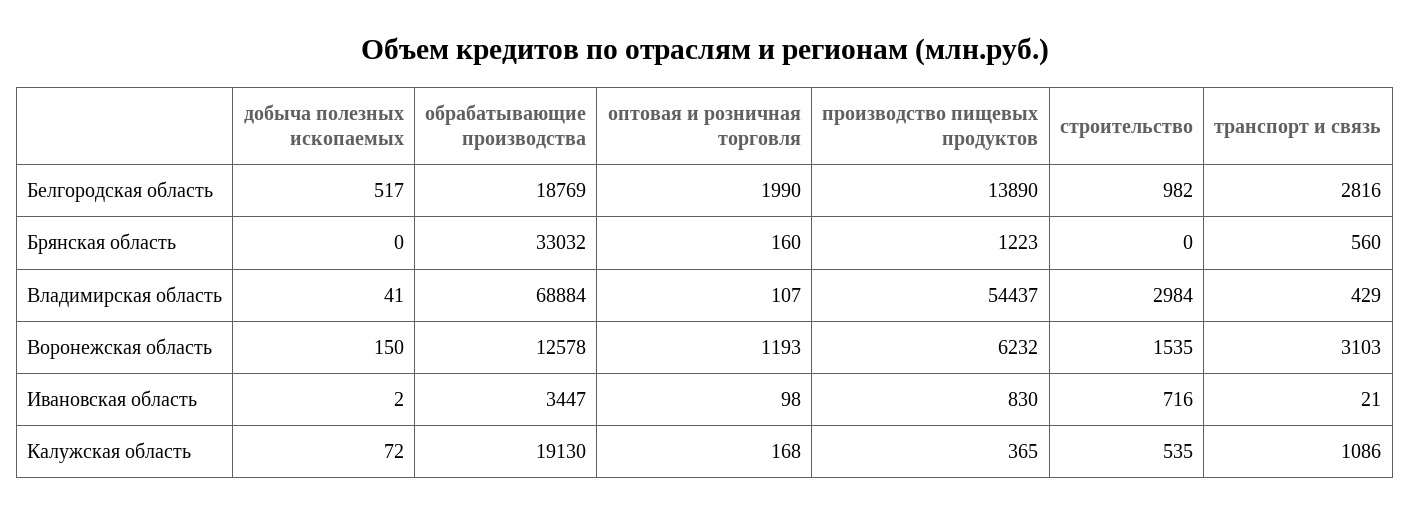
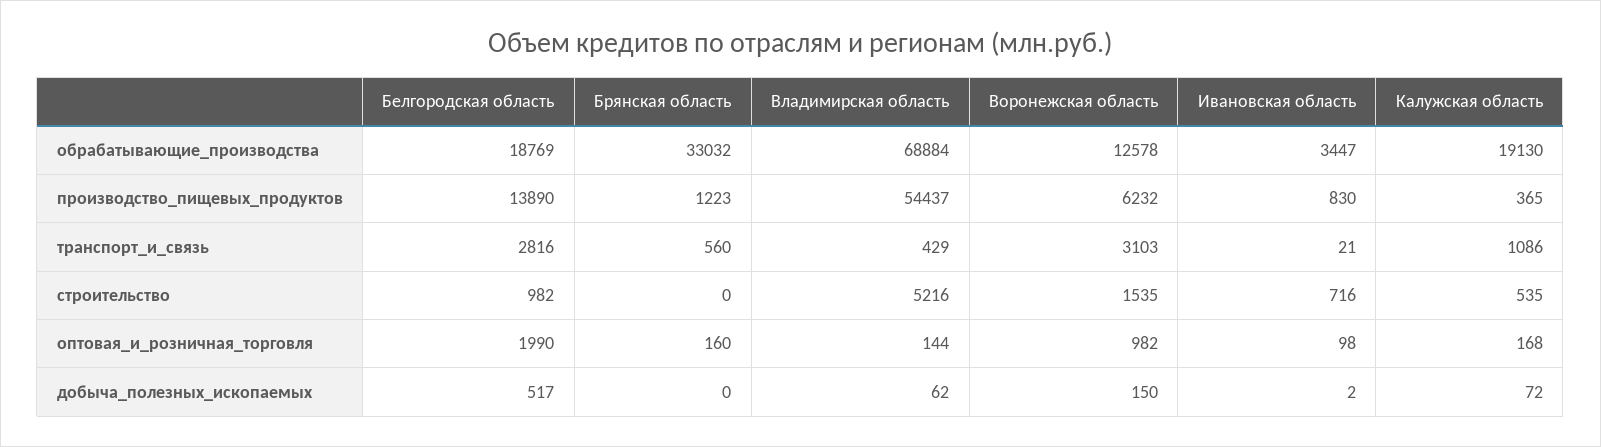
  {
    "добыча полезных ископаемых": {
      "Белгородская область": 517,
      "Брянская область": 0,
-     "Владимирская область": 41,
+     "Владимирская область": 62,
      "Воронежская область": 150,
      "Ивановская область": 2,
      "Калужская область": 72
    },
    "обрабатывающие производства": {
      "Белгородская область": 18769,
      "Брянская область": 33032,
      "Владимирская область": 68884,
      "Воронежская область": 12578,
      "Ивановская область": 3447,
      "Калужская область": 19130
    },
    "оптовая и розничная торговля": {
      "Белгородская область": 1990,
      "Брянская область": 160,
-     "Владимирская область": 107,
+     "Владимирская область": 144,
-     "Воронежская область": 1193,
+     "Воронежская область": 982,
      "Ивановская область": 98,
      "Калужская область": 168
    },
    "производство пищевых продуктов": {
      "Белгородская область": 13890,
      "Брянская область": 1223,
      "Владимирская область": 54437,
      "Воронежская область": 6232,
      "Ивановская область": 830,
      "Калужская область": 365
    },
    "строительство": {
      "Белгородская область": 982,
      "Брянская область": 0,
-     "Владимирская область": 2984,
+     "Владимирская область": 5216,
      "Воронежская область": 1535,
      "Ивановская область": 716,
      "Калужская область": 535
    },
    "транспорт и связь": {
      "Белгородская область": 2816,
      "Брянская область": 560,
      "Владимирская область": 429,
      "Воронежская область": 3103,
      "Ивановская область": 21,
      "Калужская область": 1086
    }
  }

